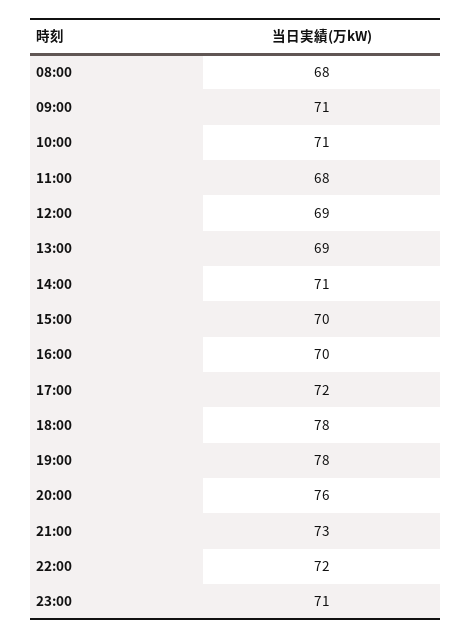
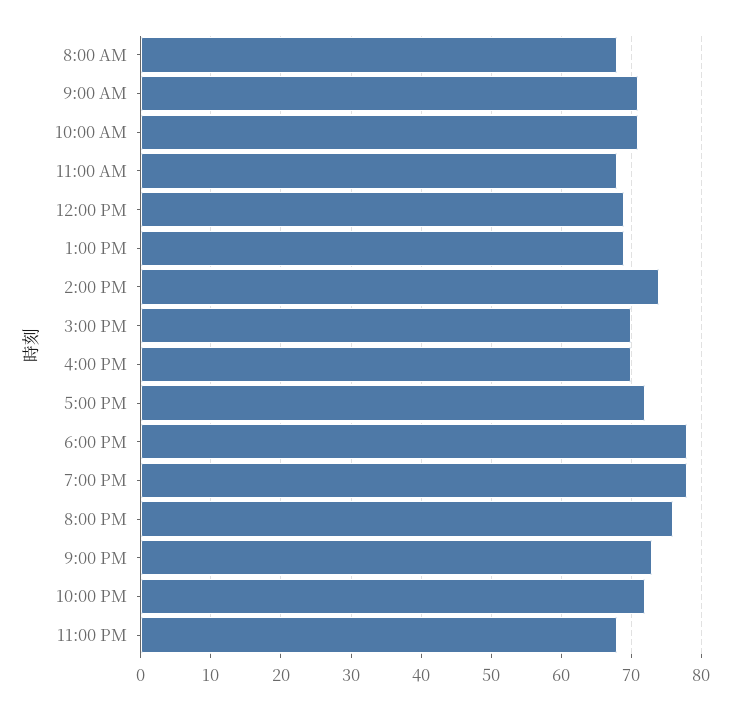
  {
    "08:00": 68,
    "09:00": 71,
    "10:00": 71,
    "11:00": 68,
    "12:00": 69,
    "13:00": 69,
-   "14:00": 71,
+   "14:00": 74,
    "15:00": 70,
    "16:00": 70,
    "17:00": 72,
    "18:00": 78,
    "19:00": 78,
    "20:00": 76,
    "21:00": 73,
    "22:00": 72,
-   "23:00": 71
+   "23:00": 68
  }

